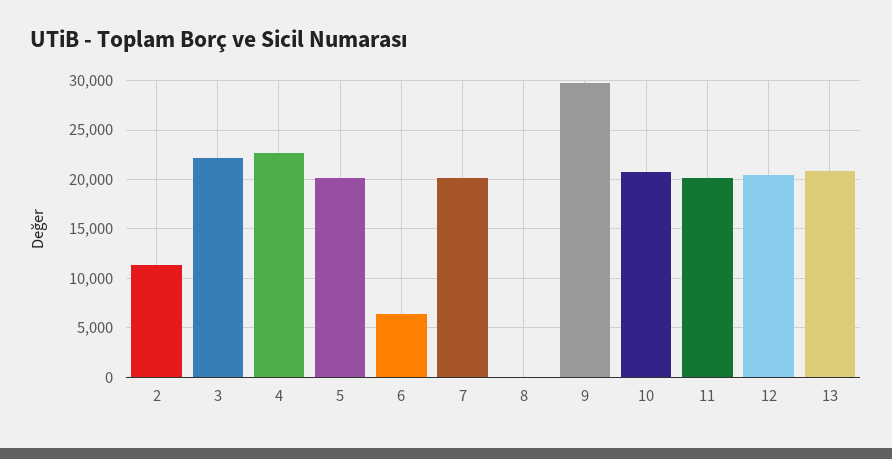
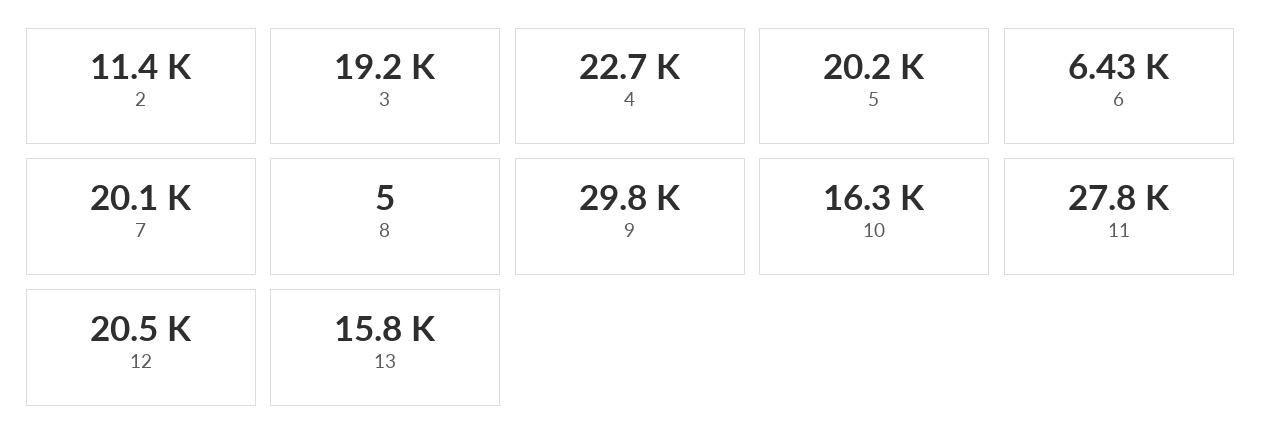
  {
    "2": 11400,
-   "3": 22000,
+   "3": 19200,
    "4": 22700,
    "5": 20200,
    "6": 6430,
    "7": 20100,
    "8": 5,
    "9": 29800,
-   "10": 21000,
+   "10": 16300,
-   "11": 20000,
+   "11": 27800,
    "12": 20500,
-   "13": 21000
+   "13": 15800
  }

